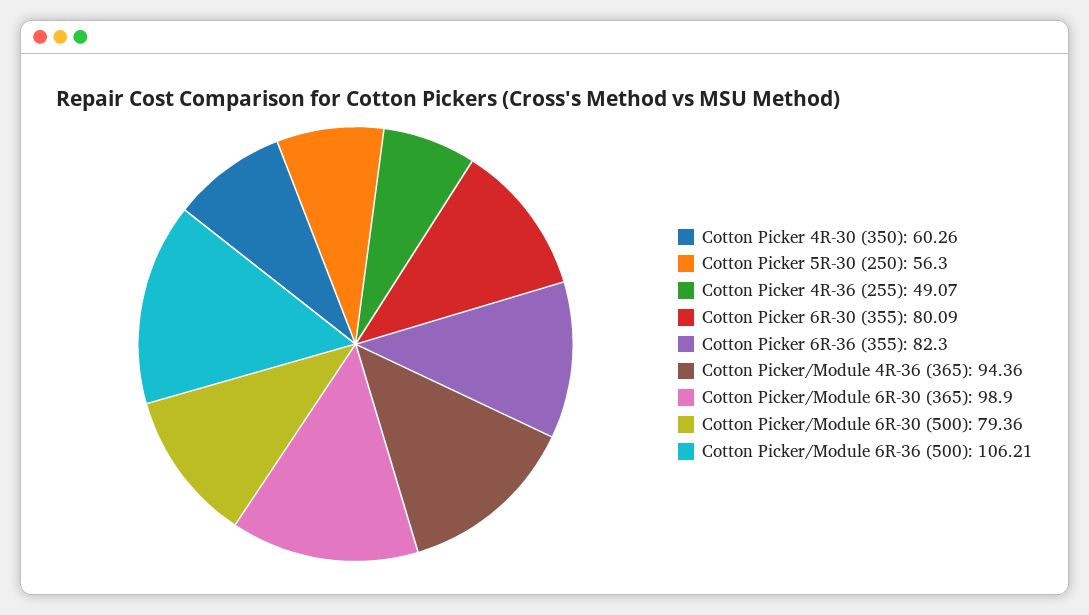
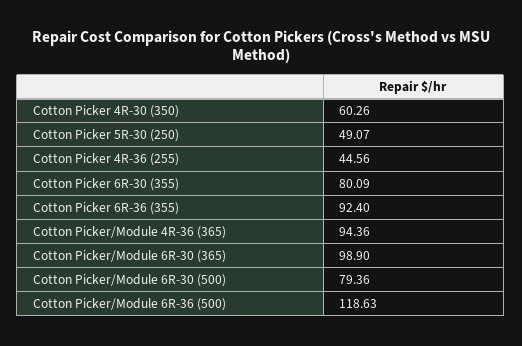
  {
    "Cotton Picker 4R-30 (350)": 60.26,
-   "Cotton Picker 5R-30 (250)": 56.3,
+   "Cotton Picker 5R-30 (250)": 49.07,
-   "Cotton Picker 4R-36 (255)": 49.07,
+   "Cotton Picker 4R-36 (255)": 44.56,
    "Cotton Picker 6R-30 (355)": 80.09,
-   "Cotton Picker 6R-36 (355)": 82.3,
+   "Cotton Picker 6R-36 (355)": 92.4,
    "Cotton Picker/Module 4R-36 (365)": 94.36,
    "Cotton Picker/Module 6R-30 (365)": 98.9,
    "Cotton Picker/Module 6R-30 (500)": 79.36,
-   "Cotton Picker/Module 6R-36 (500)": 106.21
+   "Cotton Picker/Module 6R-36 (500)": 118.63
  }

